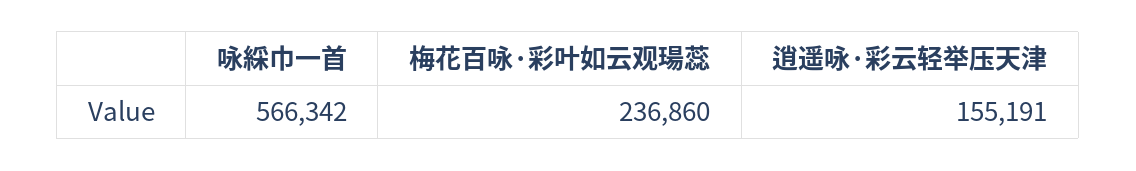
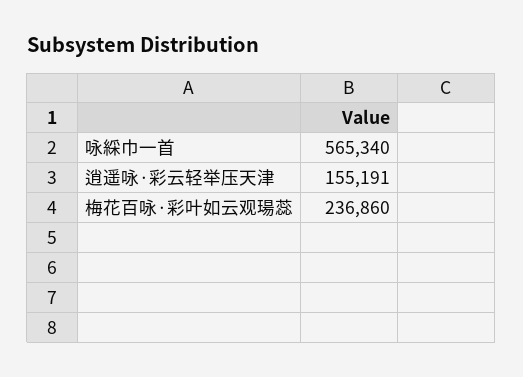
  {
-   "咏綵巾一首": 566342,
+   "咏綵巾一首": 565340,
    "梅花百咏·彩叶如云观瑒蕊": 236860,
    "逍遥咏·彩云轻举压天津": 155191
  }

